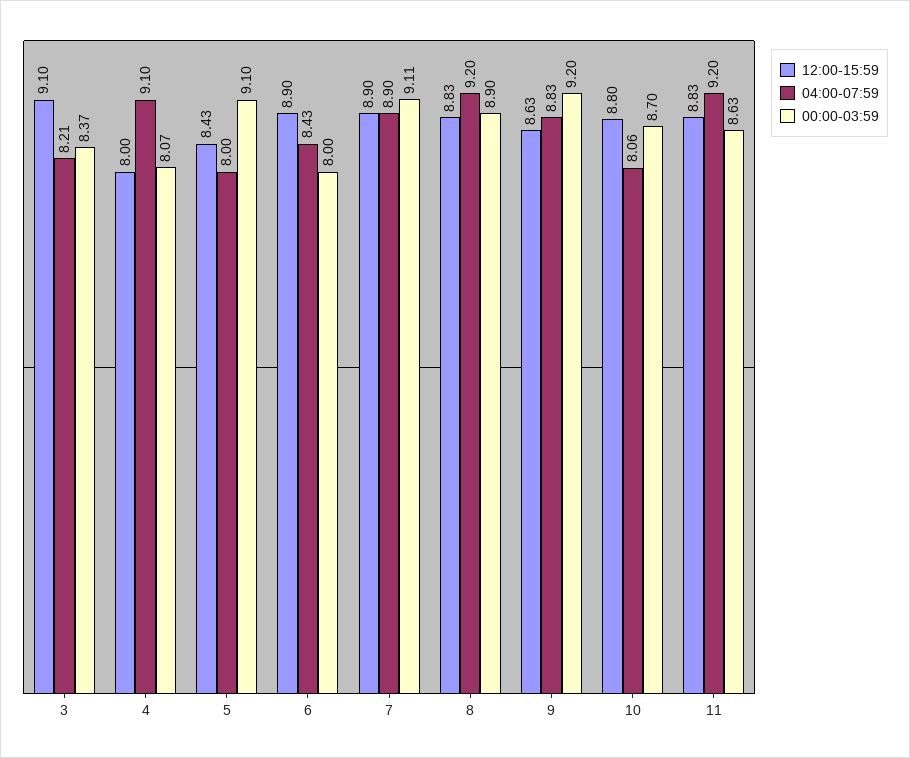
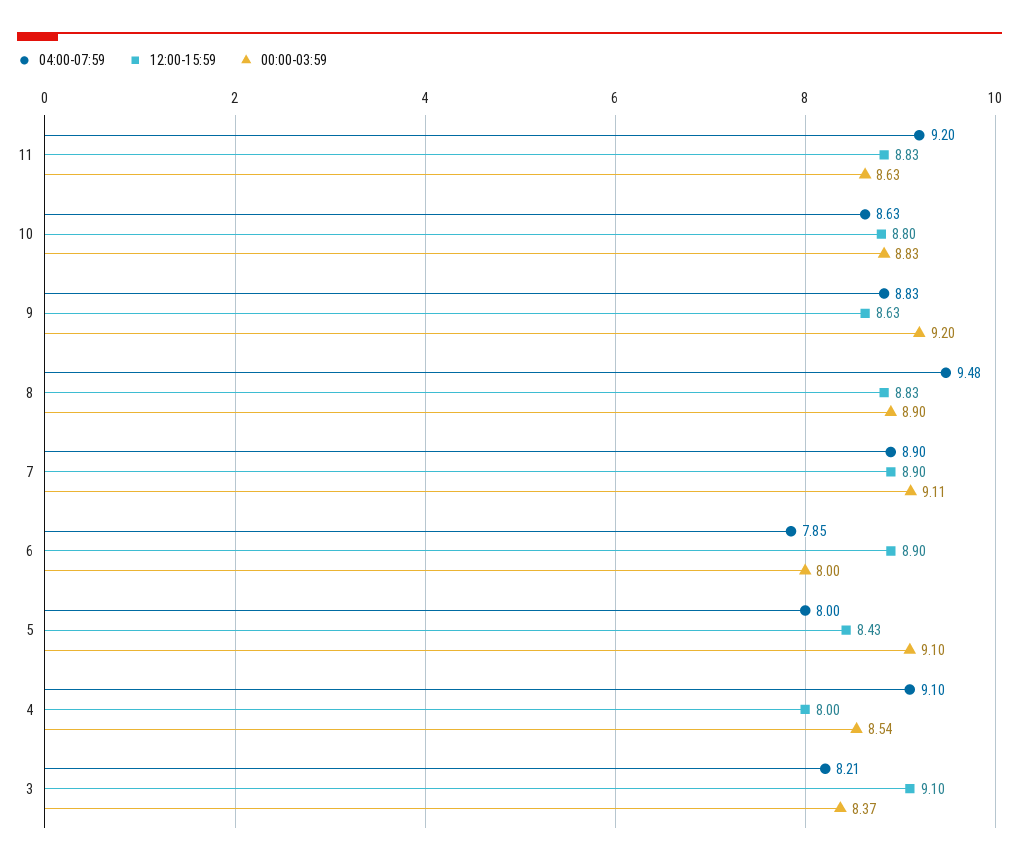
  {
    "12:00-15:59": {
      "3": 9.1,
      "4": 8,
      "5": 8.43,
      "6": 8.9,
      "7": 8.9,
      "8": 8.83,
      "9": 8.63,
      "10": 8.8,
      "11": 8.83
    },
    "04:00-07:59": {
      "3": 8.21,
      "4": 9.1,
      "5": 8,
-     "6": 8.43,
+     "6": 7.85,
      "7": 8.9,
-     "8": 9.2,
+     "8": 9.48,
      "9": 8.83,
-     "10": 8.06,
+     "10": 8.63,
      "11": 9.2
    },
    "00:00-03:59": {
      "3": 8.37,
-     "4": 8.07,
+     "4": 8.54,
      "5": 9.1,
      "6": 8,
      "7": 9.11,
      "8": 8.9,
      "9": 9.2,
-     "10": 8.7,
+     "10": 8.83,
      "11": 8.63
    }
  }

